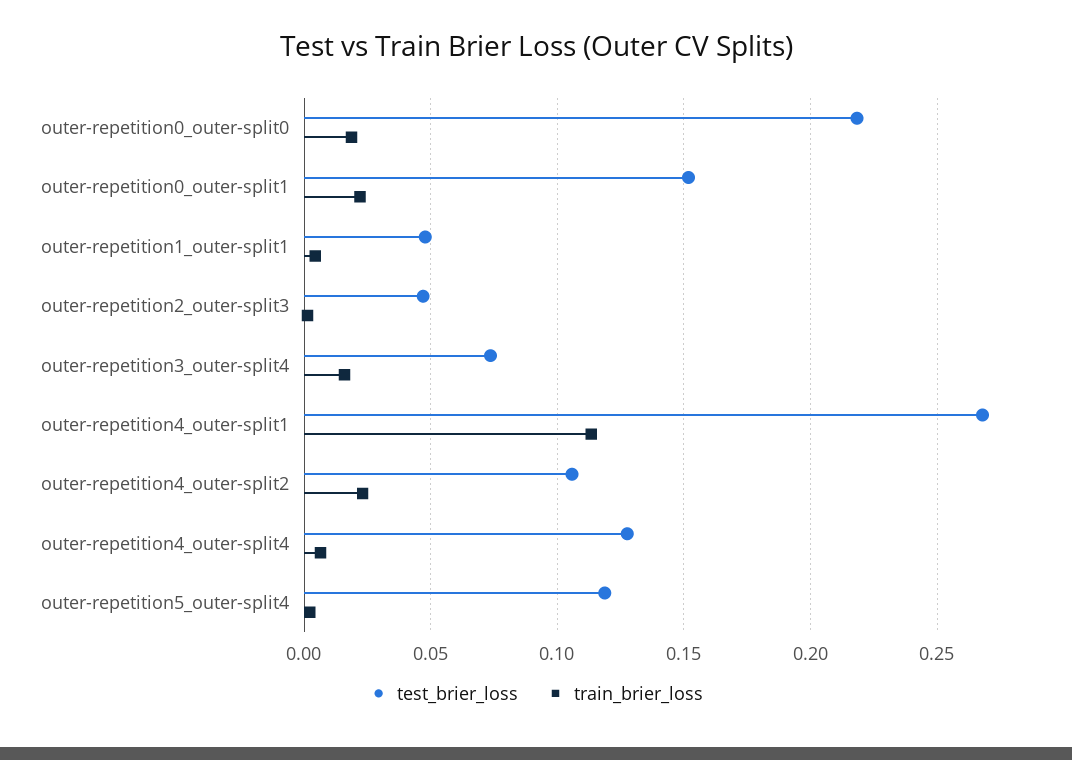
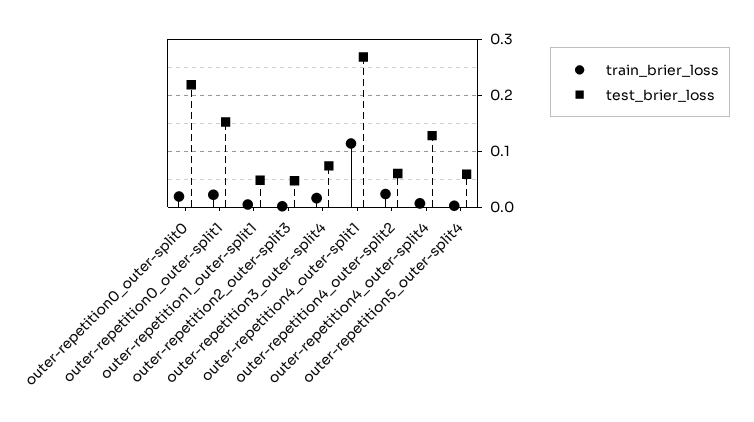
  {
    "test_brier_loss": {
      "outer-repetition0_outer-split0": 0.22,
      "outer-repetition0_outer-split1": 0.15,
      "outer-repetition1_outer-split1": 0.05,
      "outer-repetition2_outer-split3": 0.045,
      "outer-repetition3_outer-split4": 0.075,
      "outer-repetition4_outer-split1": 0.27,
-     "outer-repetition4_outer-split2": 0.105,
+     "outer-repetition4_outer-split2": 0.06,
      "outer-repetition4_outer-split4": 0.13,
-     "outer-repetition5_outer-split4": 0.12
+     "outer-repetition5_outer-split4": 0.06
    },
    "train_brier_loss": {
      "outer-repetition0_outer-split0": 0.02,
      "outer-repetition0_outer-split1": 0.02,
      "outer-repetition1_outer-split1": 0.005,
      "outer-repetition2_outer-split3": 0,
      "outer-repetition3_outer-split4": 0.015,
      "outer-repetition4_outer-split1": 0.115,
      "outer-repetition4_outer-split2": 0.025,
      "outer-repetition4_outer-split4": 0.005,
      "outer-repetition5_outer-split4": 0
    }
  }

